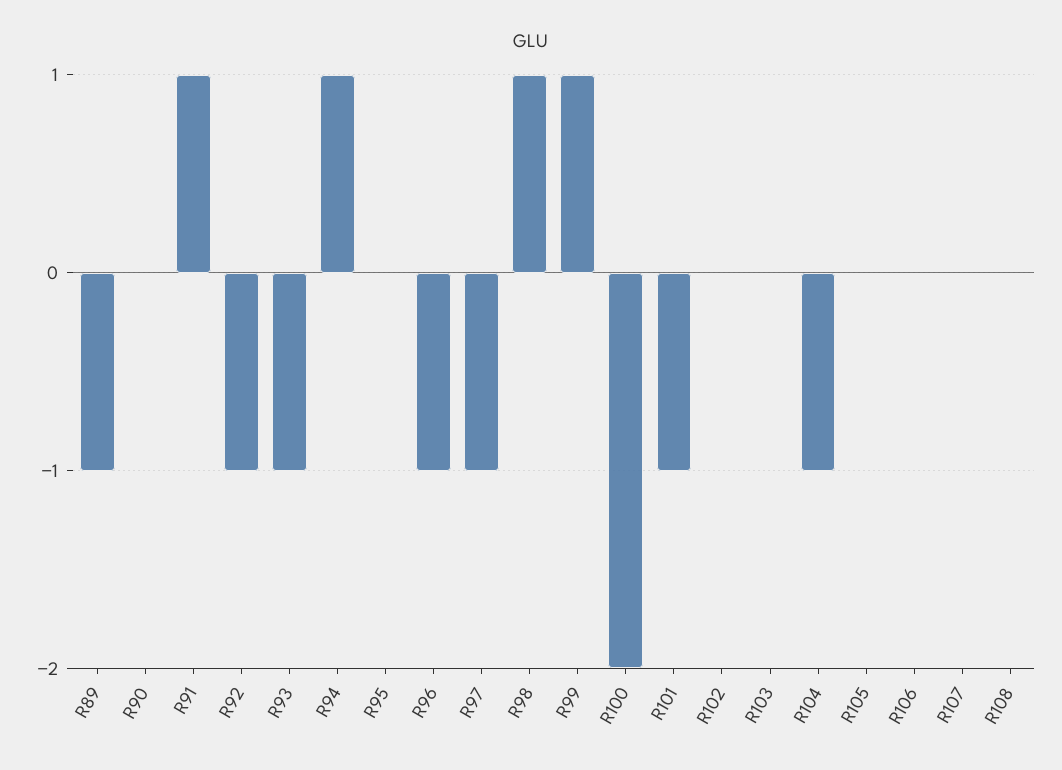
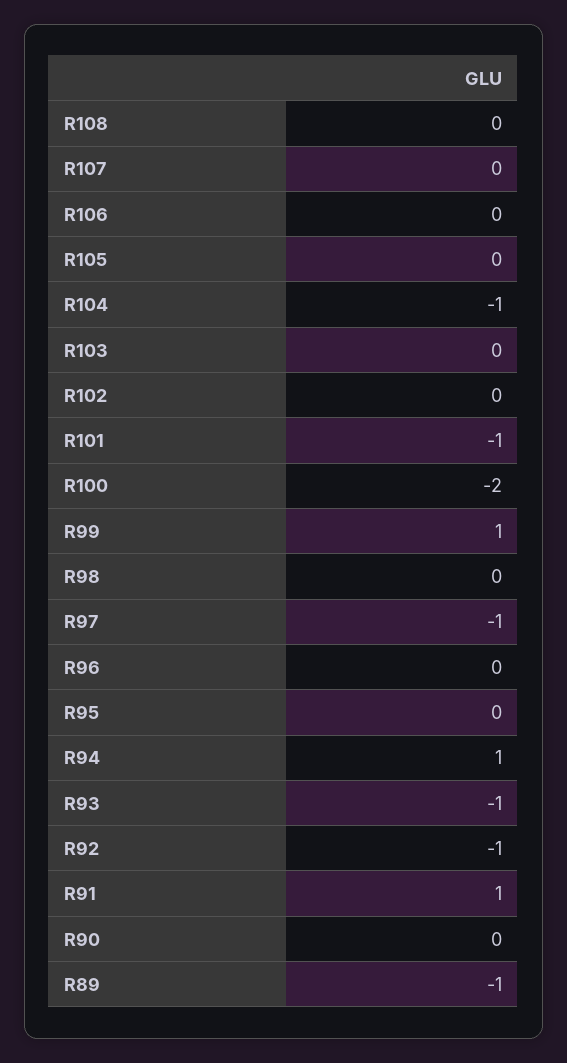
  {
    "R89": -1,
    "R90": 0,
    "R91": 1,
    "R92": -1,
    "R93": -1,
    "R94": 1,
    "R95": 0,
-   "R96": -1,
+   "R96": 0,
    "R97": -1,
-   "R98": 1,
+   "R98": 0,
    "R99": 1,
    "R100": -2,
    "R101": -1,
    "R102": 0,
    "R103": 0,
    "R104": -1,
    "R105": 0,
    "R106": 0,
    "R107": 0,
    "R108": 0
  }

